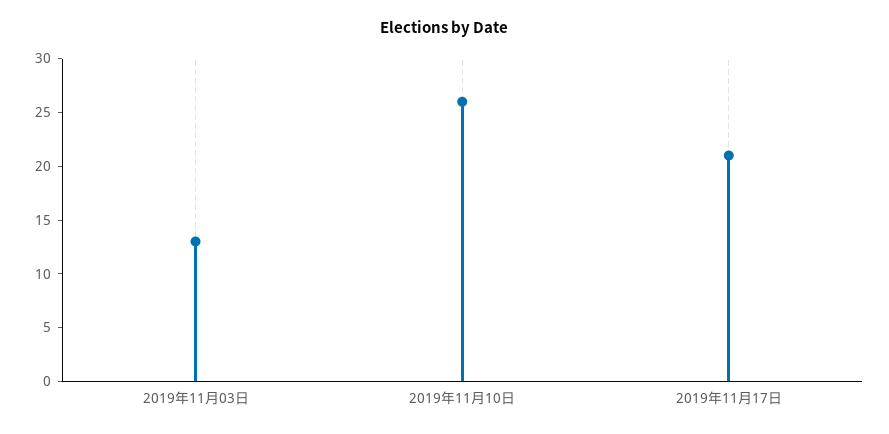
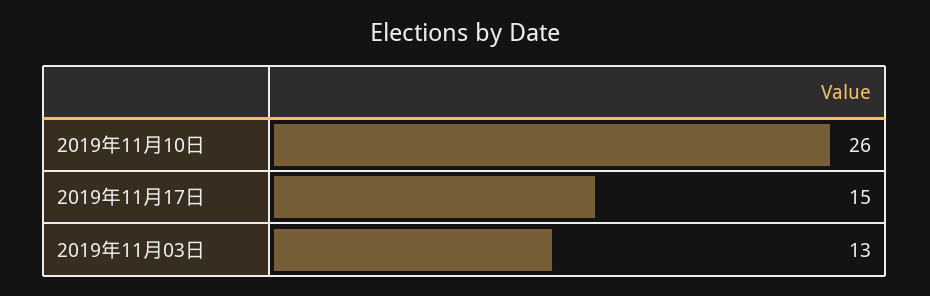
  {
    "2019年11月03日": 13,
    "2019年11月10日": 26,
-   "2019年11月17日": 21
+   "2019年11月17日": 15
  }

